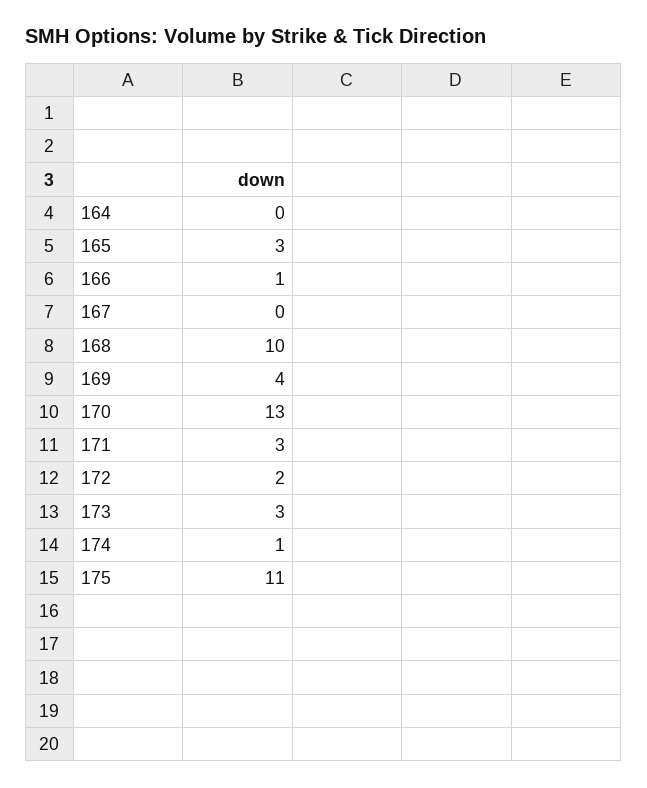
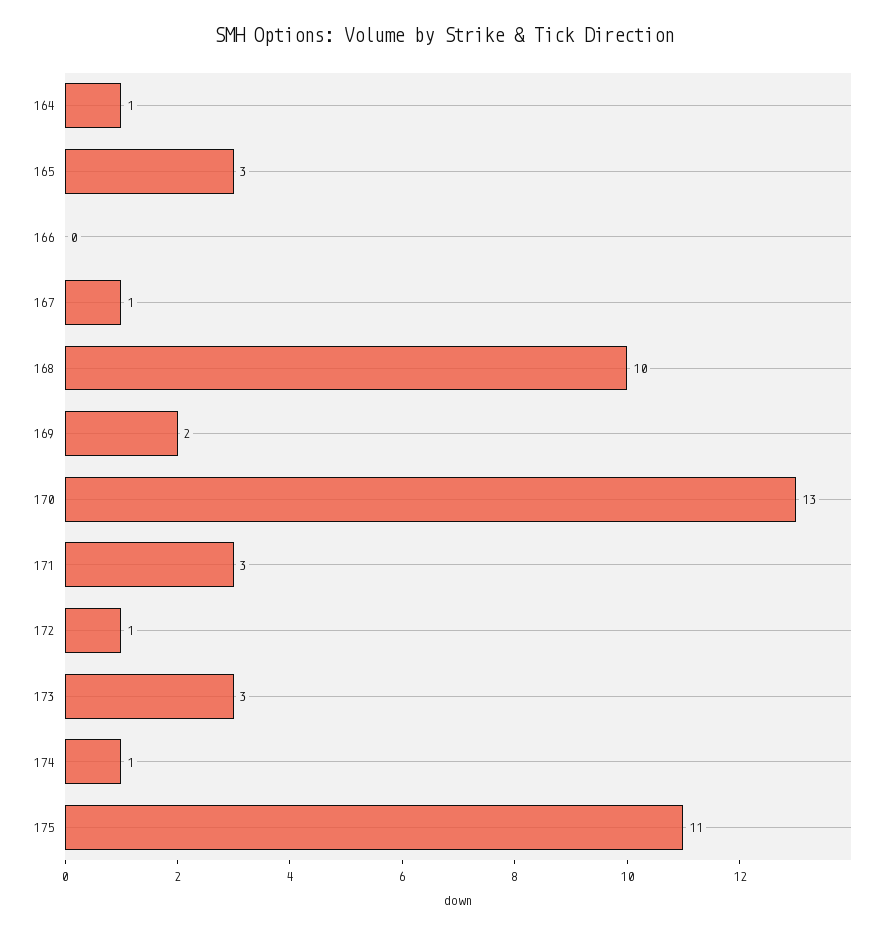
  {
-   "164": 0,
+   "164": 1,
    "165": 3,
-   "166": 1,
+   "166": 0,
-   "167": 0,
+   "167": 1,
    "168": 10,
-   "169": 4,
+   "169": 2,
    "170": 13,
    "171": 3,
-   "172": 2,
+   "172": 1,
    "173": 3,
    "174": 1,
    "175": 11
  }

